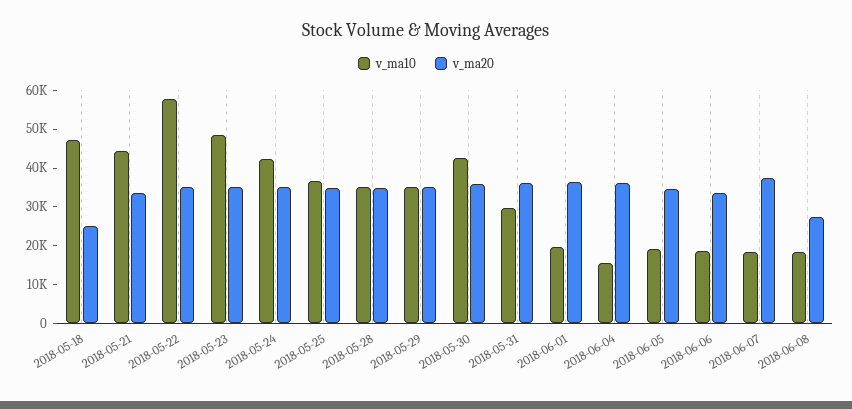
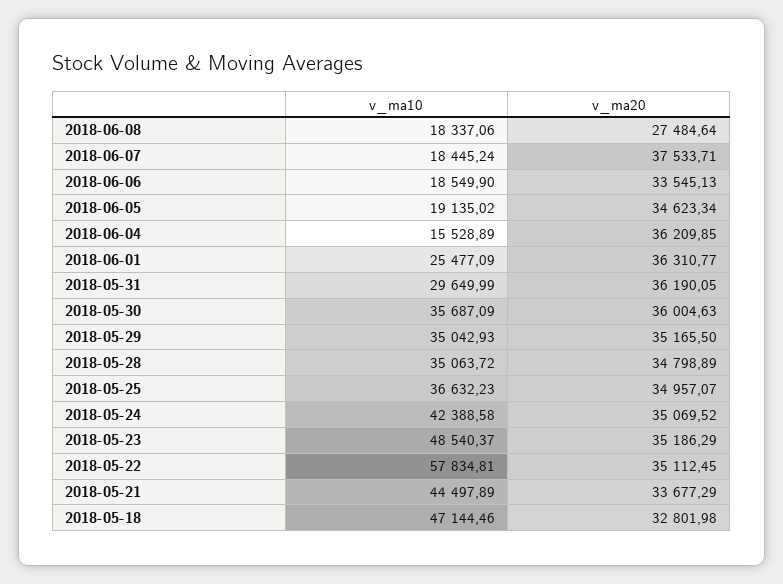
  {
    "v_ma10": {
      "2018-05-18": 47144.46,
      "2018-05-21": 44497.89,
      "2018-05-22": 57834.81,
      "2018-05-23": 48540.37,
      "2018-05-24": 42388.58,
      "2018-05-25": 36632.23,
      "2018-05-28": 35063.72,
      "2018-05-29": 35042.93,
-     "2018-05-30": 42500,
+     "2018-05-30": 35687.09,
      "2018-05-31": 29649.99,
-     "2018-06-01": 20000,
+     "2018-06-01": 25477.09,
      "2018-06-04": 15528.89,
      "2018-06-05": 19135.02,
      "2018-06-06": 18549.9,
      "2018-06-07": 18445.24,
      "2018-06-08": 18337.06
    },
    "v_ma20": {
-     "2018-05-18": 25000,
+     "2018-05-18": 32801.98,
      "2018-05-21": 33677.29,
      "2018-05-22": 35112.45,
      "2018-05-23": 35186.29,
      "2018-05-24": 35069.52,
      "2018-05-25": 34957.07,
      "2018-05-28": 34798.89,
      "2018-05-29": 35165.5,
      "2018-05-30": 36004.63,
      "2018-05-31": 36190.05,
      "2018-06-01": 36310.77,
      "2018-06-04": 36209.85,
      "2018-06-05": 34623.34,
      "2018-06-06": 33545.13,
      "2018-06-07": 37533.71,
      "2018-06-08": 27484.64
    }
  }

